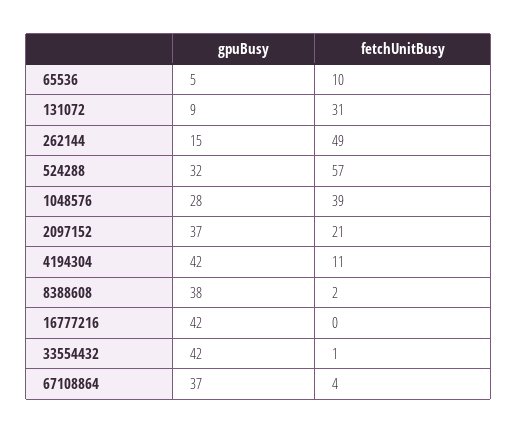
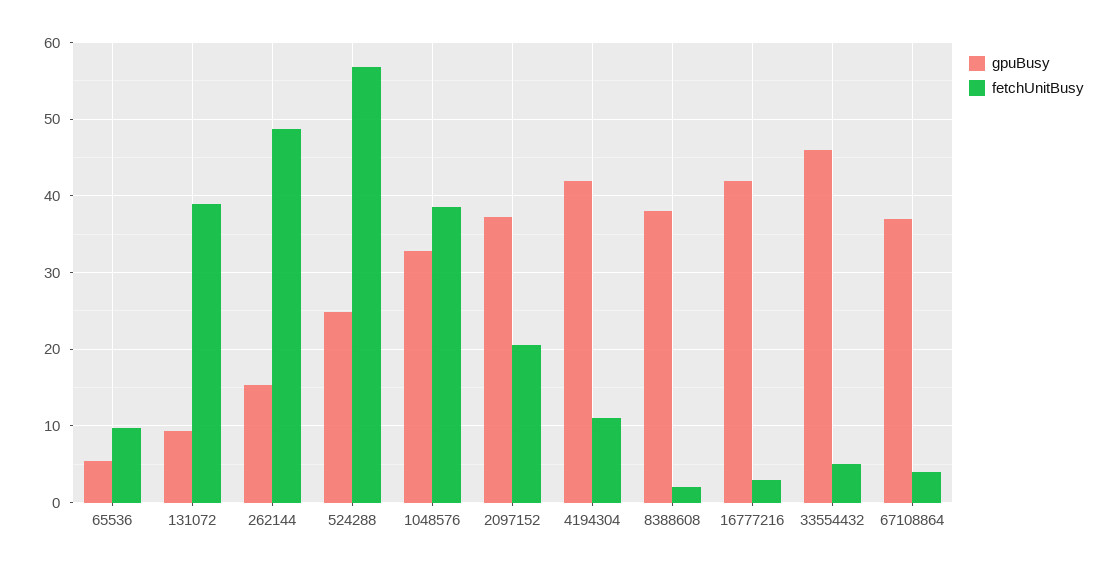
  {
    "gpuBusy": {
      "65536": 5,
      "131072": 9,
      "262144": 15,
-     "524288": 32,
+     "524288": 25,
-     "1048576": 28,
+     "1048576": 33,
      "2097152": 37,
      "4194304": 42,
      "8388608": 38,
      "16777216": 42,
-     "33554432": 42,
+     "33554432": 46,
      "67108864": 37
    },
    "fetchUnitBusy": {
      "65536": 10,
-     "131072": 31,
+     "131072": 39,
      "262144": 49,
      "524288": 57,
      "1048576": 39,
      "2097152": 21,
      "4194304": 11,
      "8388608": 2,
-     "16777216": 0,
+     "16777216": 3,
-     "33554432": 1,
+     "33554432": 5,
      "67108864": 4
    }
  }

